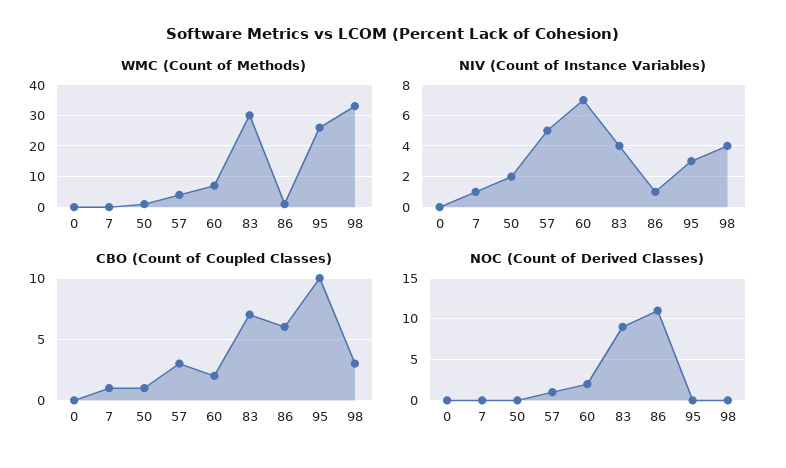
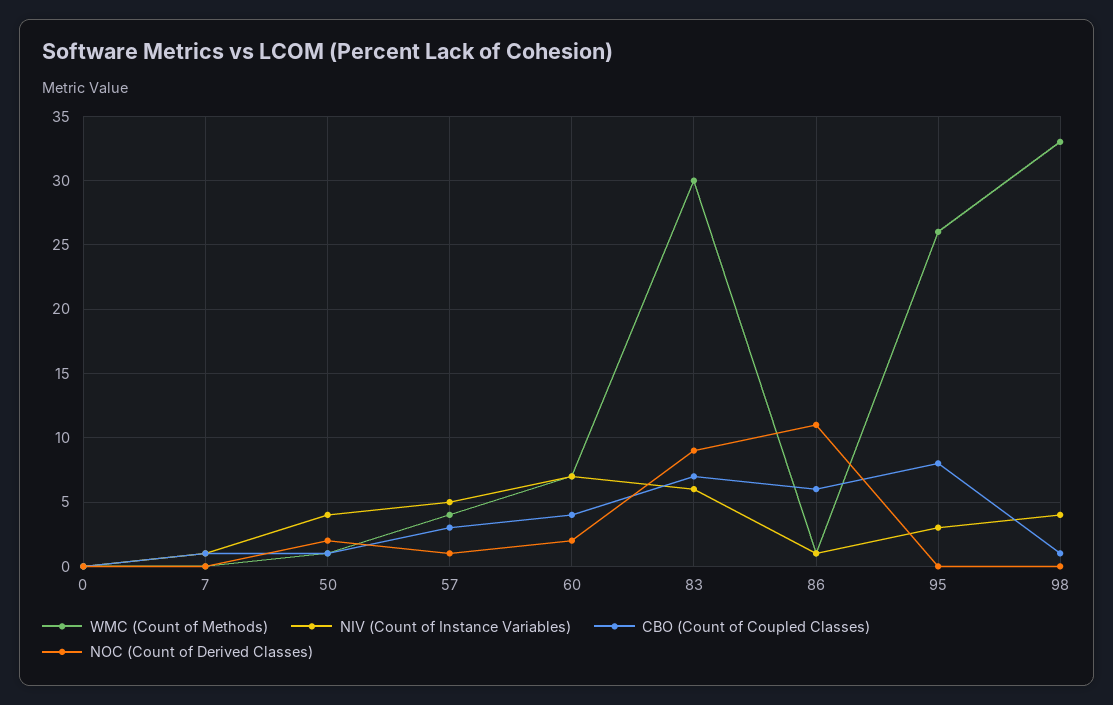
  {
    "WMC (Count of Methods)": {
      "0": 0,
      "7": 0,
      "50": 1,
      "57": 4,
      "60": 7,
      "83": 30,
      "86": 1,
      "95": 26,
      "98": 33
    },
    "NIV (Count of Instance Variables)": {
      "0": 0,
      "7": 1,
-     "50": 2,
+     "50": 4,
      "57": 5,
      "60": 7,
-     "83": 4,
+     "83": 6,
      "86": 1,
      "95": 3,
      "98": 4
    },
    "CBO (Count of Coupled Classes)": {
      "0": 0,
      "7": 1,
      "50": 1,
      "57": 3,
-     "60": 2,
+     "60": 4,
      "83": 7,
      "86": 6,
-     "95": 10,
+     "95": 8,
-     "98": 3
+     "98": 1
    },
    "NOC (Count of Derived Classes)": {
      "0": 0,
      "7": 0,
-     "50": 0,
+     "50": 2,
      "57": 1,
      "60": 2,
      "83": 9,
      "86": 11,
      "95": 0,
      "98": 0
    }
  }

